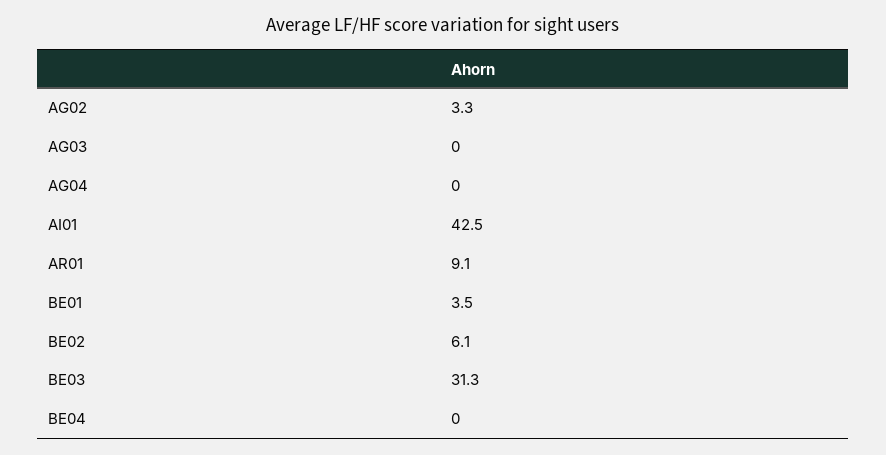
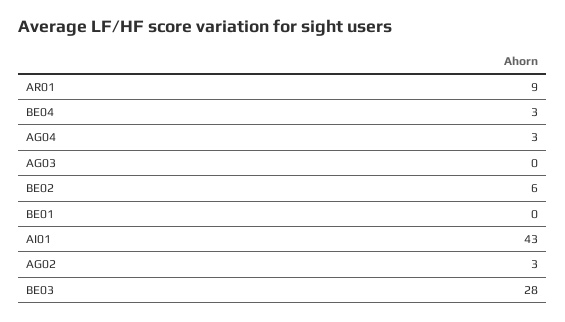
  {
    "AG02": 3.3,
    "AG03": 0,
-   "AG04": 0,
+   "AG04": 3,
    "AI01": 42.5,
    "AR01": 9.1,
-   "BE01": 3.5,
+   "BE01": 0,
    "BE02": 6.1,
-   "BE03": 31.3,
+   "BE03": 28,
-   "BE04": 0
+   "BE04": 3
  }

